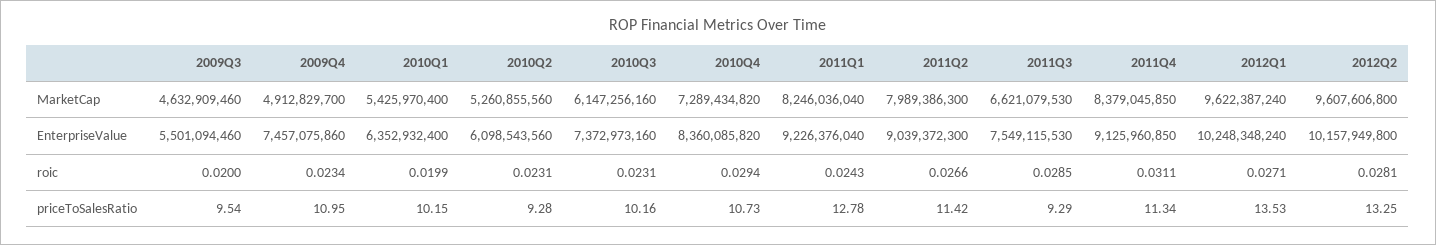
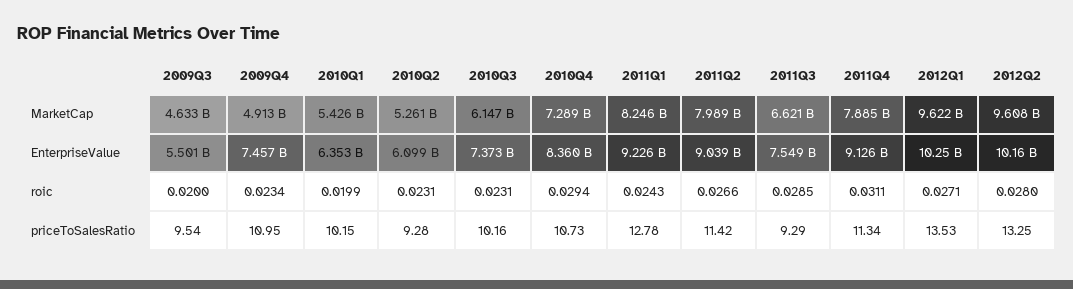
  {
    "2009Q3": {
      "MarketCap": 4632909460,
      "EnterpriseValue": 5501094460,
      "roic": 0.02,
      "priceToSalesRatio": 9.54
    },
    "2009Q4": {
      "MarketCap": 4912829700,
      "EnterpriseValue": 7457075860,
      "roic": 0.0234,
      "priceToSalesRatio": 10.95
    },
    "2010Q1": {
      "MarketCap": 5425970400,
      "EnterpriseValue": 6352932400,
      "roic": 0.0199,
      "priceToSalesRatio": 10.15
    },
    "2010Q2": {
      "MarketCap": 5260855560,
      "EnterpriseValue": 6098543560,
      "roic": 0.0231,
      "priceToSalesRatio": 9.28
    },
    "2010Q3": {
      "MarketCap": 6147256160,
      "EnterpriseValue": 7372973160,
      "roic": 0.0231,
      "priceToSalesRatio": 10.16
    },
    "2010Q4": {
      "MarketCap": 7289434820,
      "EnterpriseValue": 8360085820,
      "roic": 0.0294,
      "priceToSalesRatio": 10.73
    },
    "2011Q1": {
      "MarketCap": 8246036040,
      "EnterpriseValue": 9226376040,
      "roic": 0.0243,
      "priceToSalesRatio": 12.78
    },
    "2011Q2": {
      "MarketCap": 7989386300,
      "EnterpriseValue": 9039372300,
      "roic": 0.0266,
      "priceToSalesRatio": 11.42
    },
    "2011Q3": {
      "MarketCap": 6621079530,
      "EnterpriseValue": 7549115530,
      "roic": 0.0285,
      "priceToSalesRatio": 9.29
    },
    "2011Q4": {
-     "MarketCap": 8379045850,
+     "MarketCap": 7885000000,
      "EnterpriseValue": 9125960850,
      "roic": 0.0311,
      "priceToSalesRatio": 11.34
    },
    "2012Q1": {
      "MarketCap": 9622387240,
      "EnterpriseValue": 10248348240,
      "roic": 0.0271,
      "priceToSalesRatio": 13.53
    },
    "2012Q2": {
      "MarketCap": 9607606800,
      "EnterpriseValue": 10157949800,
-     "roic": 0.0281,
+     "roic": 0.028,
      "priceToSalesRatio": 13.25
    }
  }

